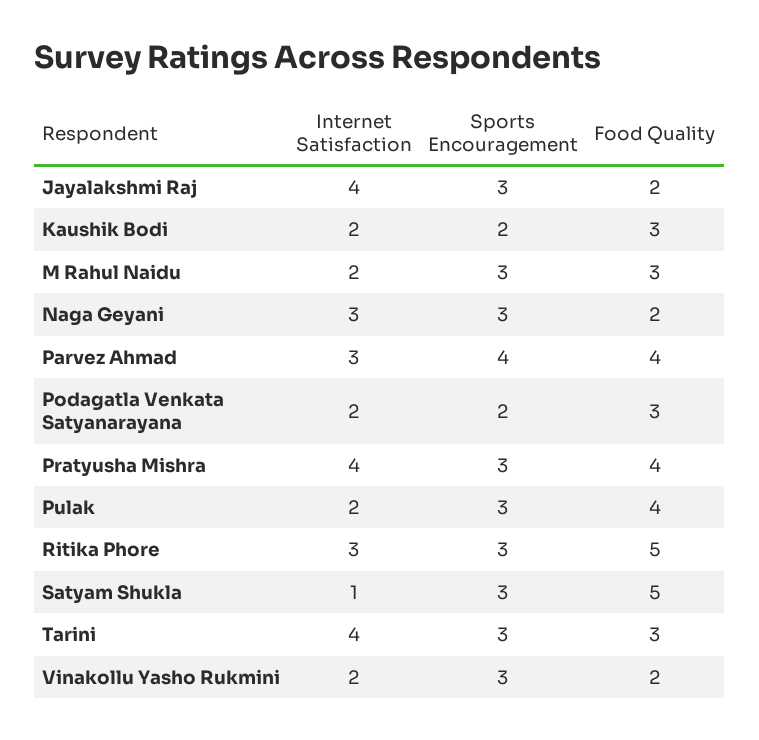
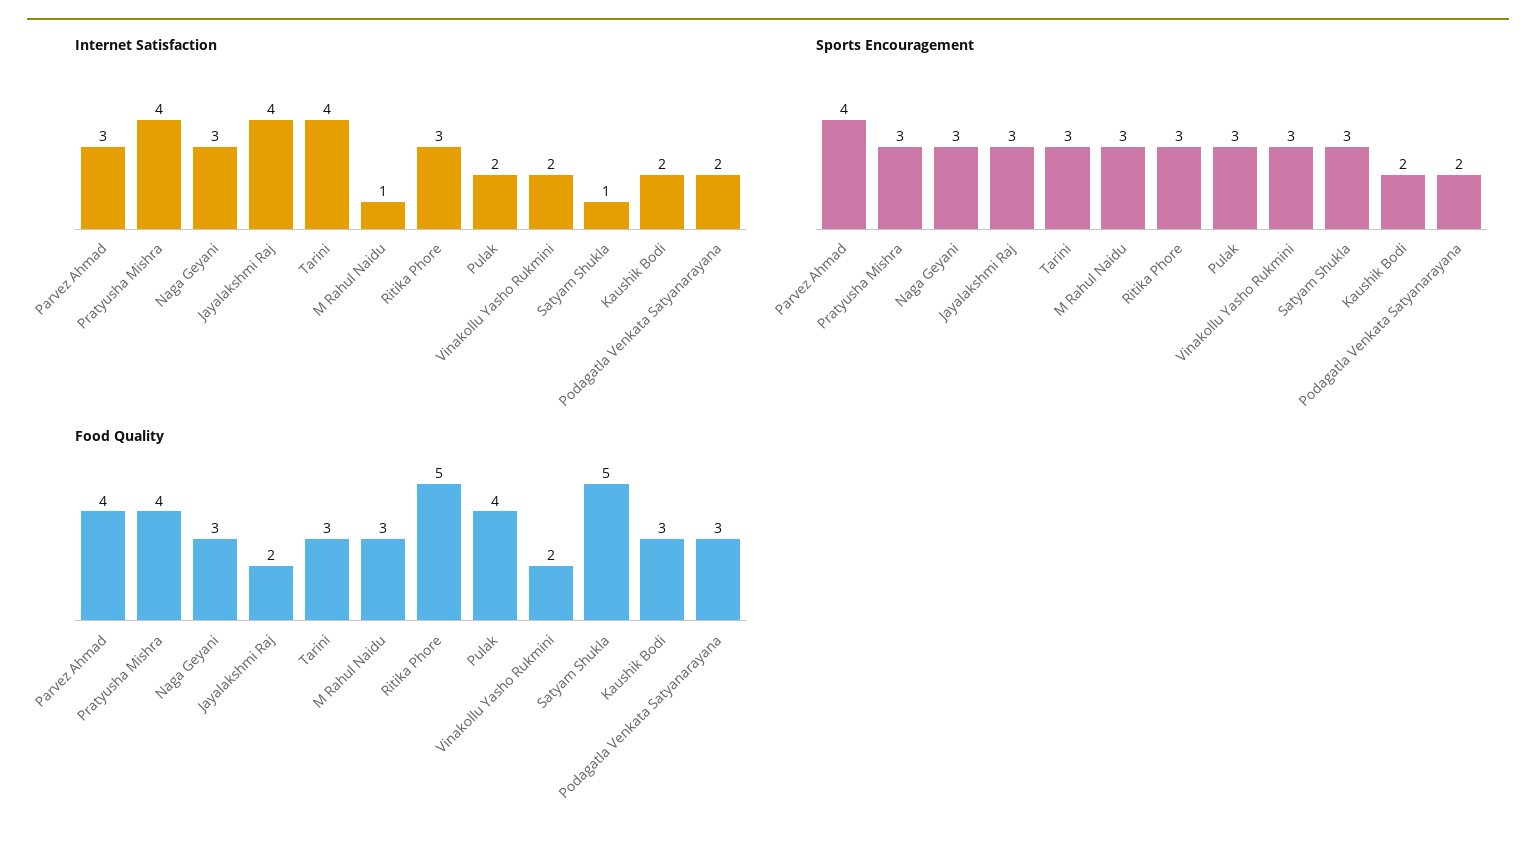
  {
    "Internet Satisfaction": {
      "Jayalakshmi Raj": 4,
      "Kaushik Bodi": 2,
-     "M Rahul Naidu": 2,
+     "M Rahul Naidu": 1,
      "Naga Geyani": 3,
      "Parvez Ahmad": 3,
      "Podagatla Venkata Satyanarayana": 2,
      "Pratyusha Mishra": 4,
      "Pulak": 2,
      "Ritika Phore": 3,
      "Satyam Shukla": 1,
      "Tarini": 4,
      "Vinakollu Yasho Rukmini": 2
    },
    "Sports Encouragement": {
      "Jayalakshmi Raj": 3,
      "Kaushik Bodi": 2,
      "M Rahul Naidu": 3,
      "Naga Geyani": 3,
      "Parvez Ahmad": 4,
      "Podagatla Venkata Satyanarayana": 2,
      "Pratyusha Mishra": 3,
      "Pulak": 3,
      "Ritika Phore": 3,
      "Satyam Shukla": 3,
      "Tarini": 3,
      "Vinakollu Yasho Rukmini": 3
    },
    "Food Quality": {
      "Jayalakshmi Raj": 2,
      "Kaushik Bodi": 3,
      "M Rahul Naidu": 3,
-     "Naga Geyani": 2,
+     "Naga Geyani": 3,
      "Parvez Ahmad": 4,
      "Podagatla Venkata Satyanarayana": 3,
      "Pratyusha Mishra": 4,
      "Pulak": 4,
      "Ritika Phore": 5,
      "Satyam Shukla": 5,
      "Tarini": 3,
      "Vinakollu Yasho Rukmini": 2
    }
  }

